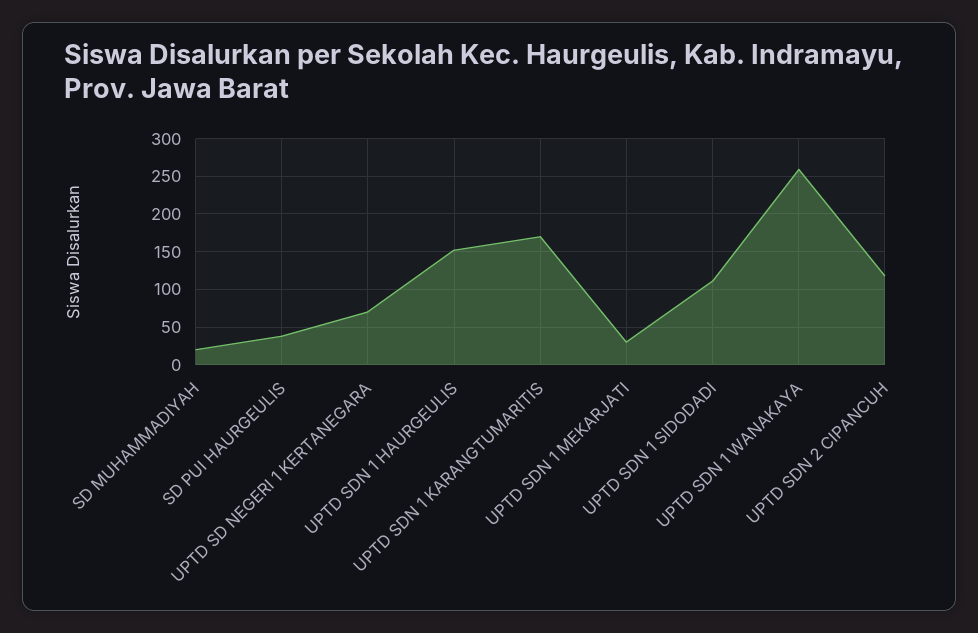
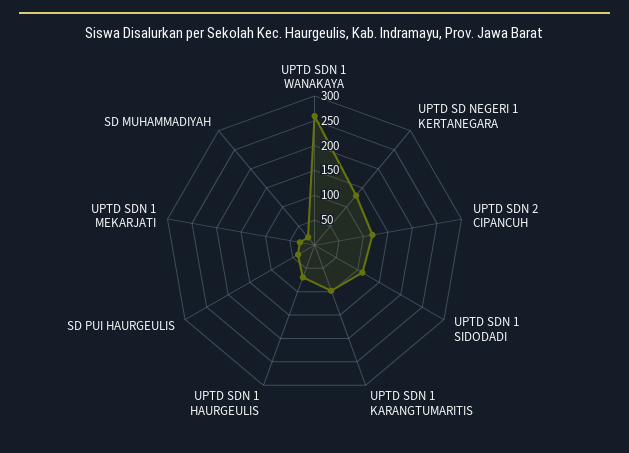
  {
    "SD MUHAMMADIYAH": 20,
    "SD PUI HAURGEULIS": 40,
-   "UPTD SD NEGERI 1 KERTANEGARA": 70,
+   "UPTD SD NEGERI 1 KERTANEGARA": 125,
-   "UPTD SDN 1 HAURGEULIS": 150,
+   "UPTD SDN 1 HAURGEULIS": 75,
-   "UPTD SDN 1 KARANGTUMARITIS": 170,
+   "UPTD SDN 1 KARANGTUMARITIS": 100,
    "UPTD SDN 1 MEKARJATI": 30,
    "UPTD SDN 1 SIDODADI": 110,
    "UPTD SDN 1 WANAKAYA": 260,
    "UPTD SDN 2 CIPANCUH": 120
  }

